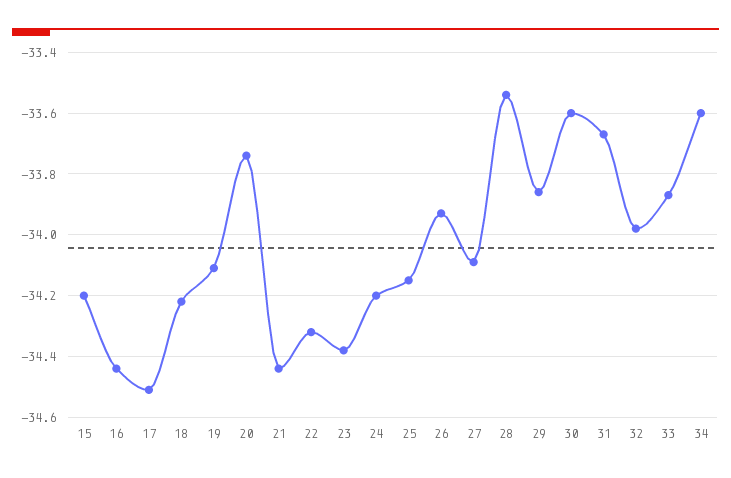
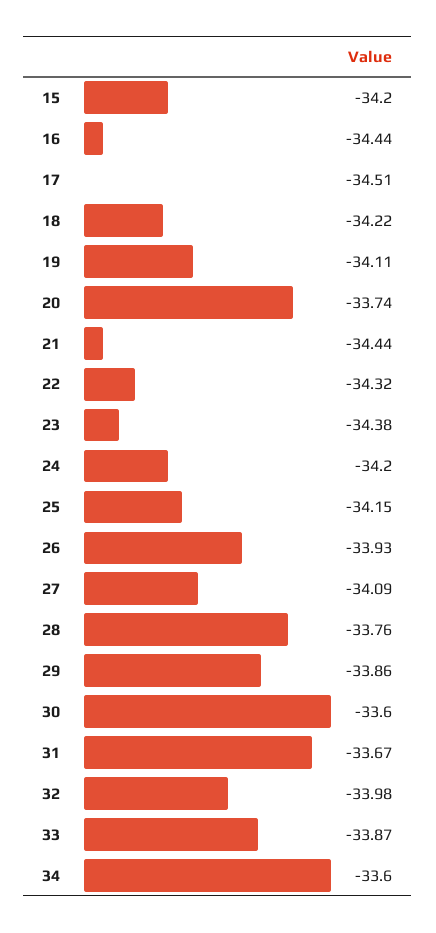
  {
    "15": -34.2,
    "16": -34.44,
    "17": -34.51,
    "18": -34.22,
    "19": -34.11,
    "20": -33.74,
    "21": -34.44,
    "22": -34.32,
    "23": -34.38,
    "24": -34.2,
    "25": -34.15,
    "26": -33.93,
    "27": -34.09,
-   "28": -33.55,
+   "28": -33.76,
    "29": -33.86,
    "30": -33.6,
    "31": -33.67,
    "32": -33.98,
    "33": -33.87,
    "34": -33.6
  }

